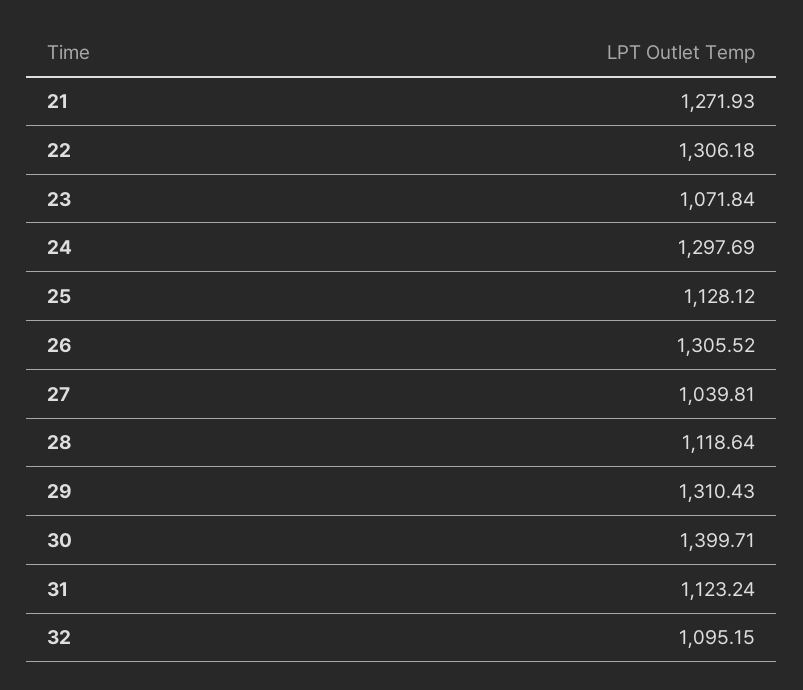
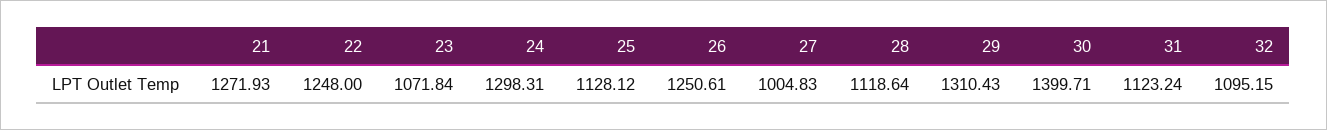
  {
    "21": 1271.93,
-   "22": 1306.18,
+   "22": 1248,
    "23": 1071.84,
-   "24": 1297.69,
+   "24": 1298.31,
    "25": 1128.12,
-   "26": 1305.52,
+   "26": 1250.61,
-   "27": 1039.81,
+   "27": 1004.83,
    "28": 1118.64,
    "29": 1310.43,
    "30": 1399.71,
    "31": 1123.24,
    "32": 1095.15
  }

